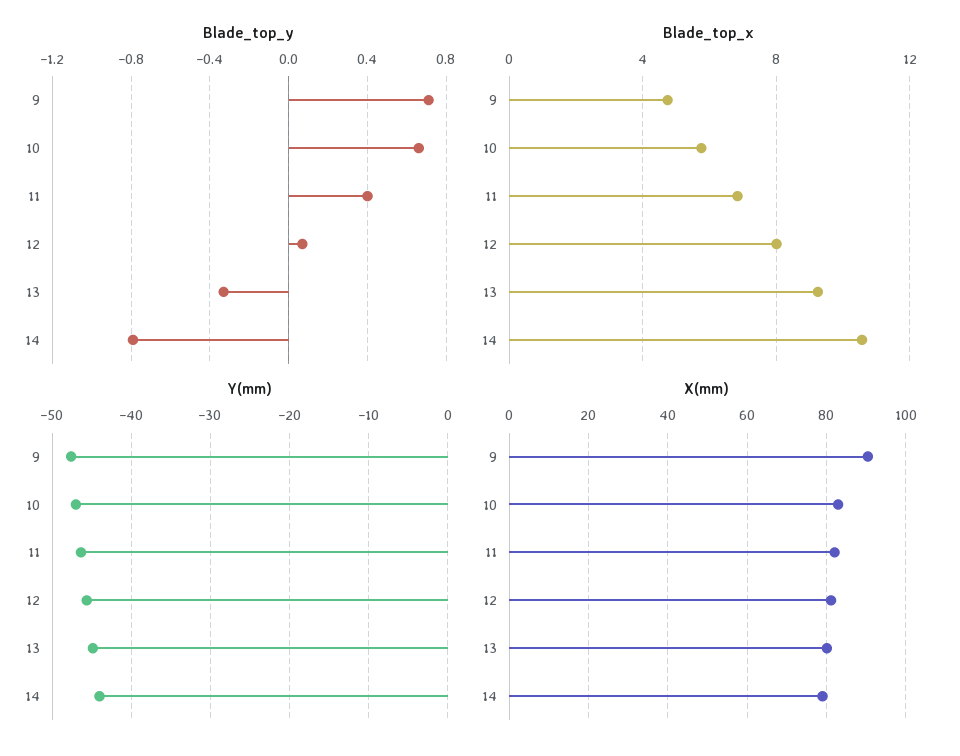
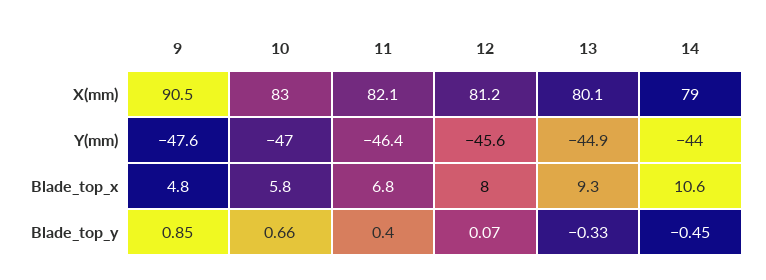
  {
    "Blade_top_y": {
-     "9": 0.7,
+     "9": 0.85,
      "10": 0.66,
      "11": 0.4,
      "12": 0.07,
      "13": -0.33,
-     "14": -0.8
+     "14": -0.45
    },
    "Blade_top_x": {
      "9": 4.8,
      "10": 5.8,
      "11": 6.8,
      "12": 8,
      "13": 9.3,
      "14": 10.6
    },
    "Y(mm)": {
      "9": -47.6,
      "10": -47,
      "11": -46.4,
      "12": -45.6,
      "13": -44.9,
      "14": -44
    },
    "X(mm)": {
      "9": 90.5,
      "10": 83,
      "11": 82.1,
      "12": 81.2,
      "13": 80.1,
      "14": 79
    }
  }

